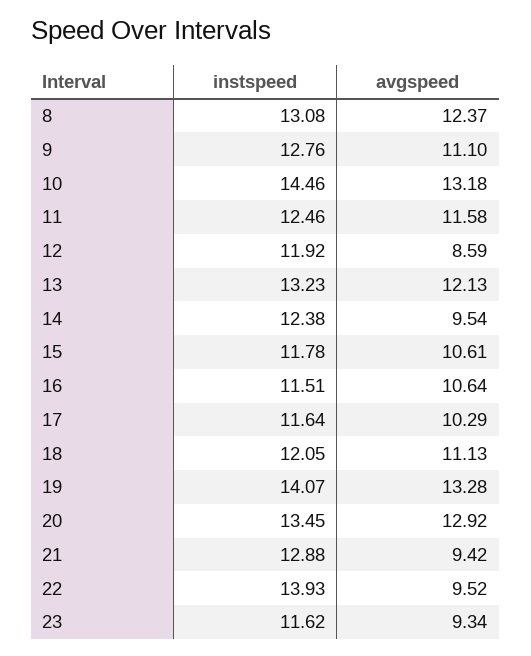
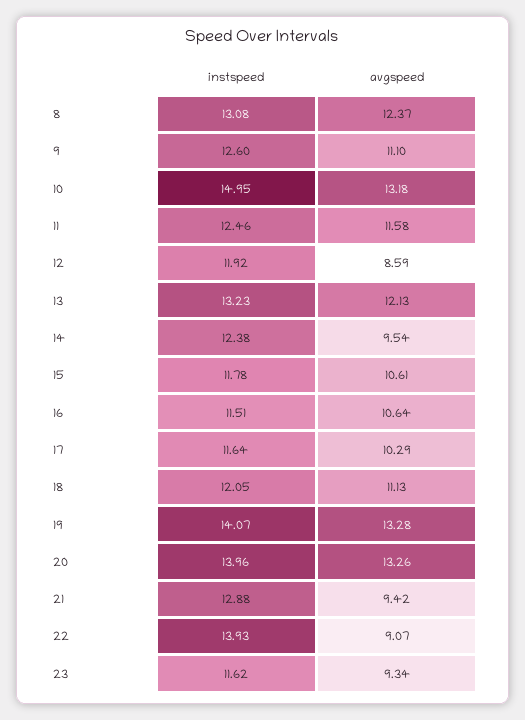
  {
    "instspeed": {
      "8": 13.08,
-     "9": 12.76,
+     "9": 12.6,
-     "10": 14.46,
+     "10": 14.95,
      "11": 12.46,
      "12": 11.92,
      "13": 13.23,
      "14": 12.38,
      "15": 11.78,
      "16": 11.51,
      "17": 11.64,
      "18": 12.05,
      "19": 14.07,
-     "20": 13.45,
+     "20": 13.96,
      "21": 12.88,
      "22": 13.93,
      "23": 11.62
    },
    "avgspeed": {
      "8": 12.37,
      "9": 11.1,
      "10": 13.18,
      "11": 11.58,
      "12": 8.59,
      "13": 12.13,
      "14": 9.54,
      "15": 10.61,
      "16": 10.64,
      "17": 10.29,
      "18": 11.13,
      "19": 13.28,
-     "20": 12.92,
+     "20": 13.26,
      "21": 9.42,
-     "22": 9.52,
+     "22": 9.07,
      "23": 9.34
    }
  }

